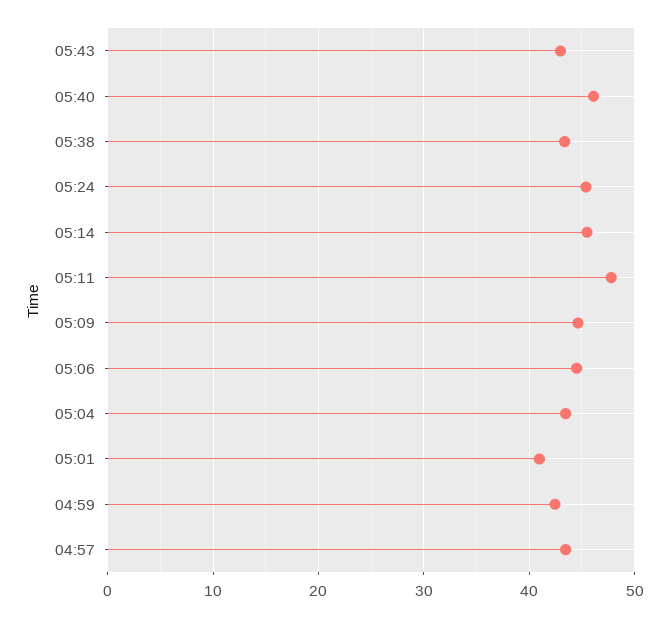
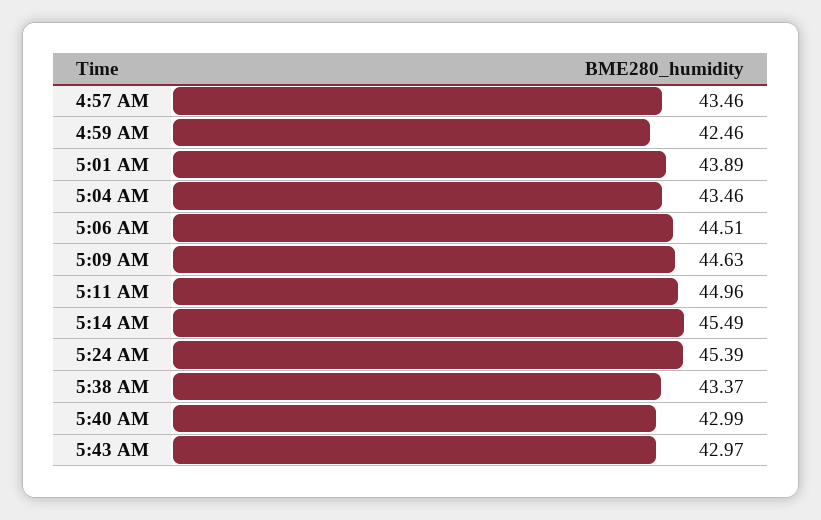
  {
    "05:43": 42.97,
-   "05:40": 46,
+   "05:40": 42.99,
    "05:38": 43.37,
    "05:24": 45.39,
    "05:14": 45.49,
-   "05:11": 48,
+   "05:11": 44.96,
    "05:09": 44.63,
    "05:06": 44.51,
    "05:04": 43.46,
-   "05:01": 41,
+   "05:01": 43.89,
    "04:59": 42.46,
    "04:57": 43.46
  }

